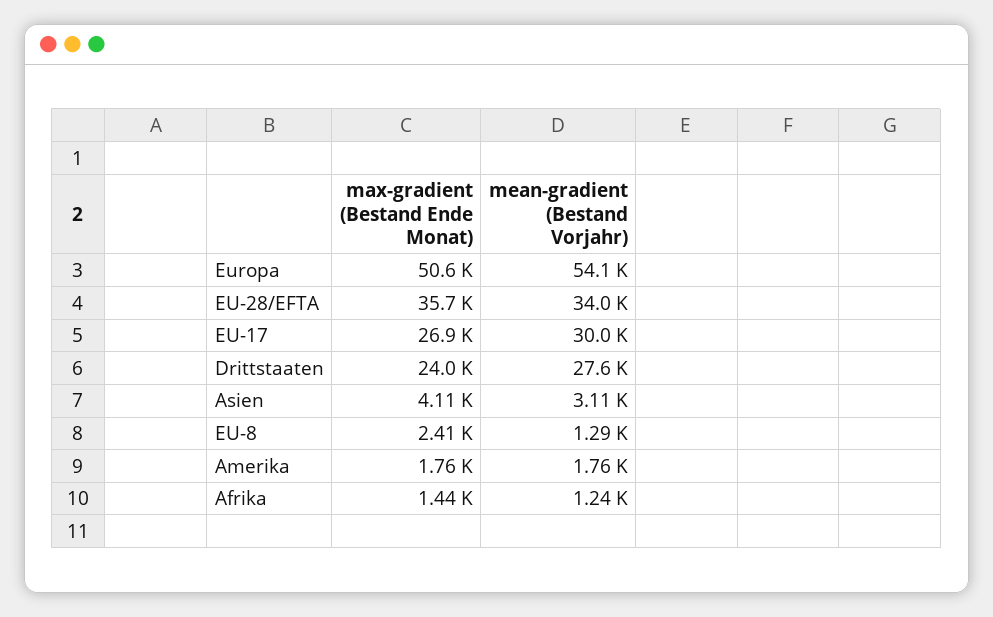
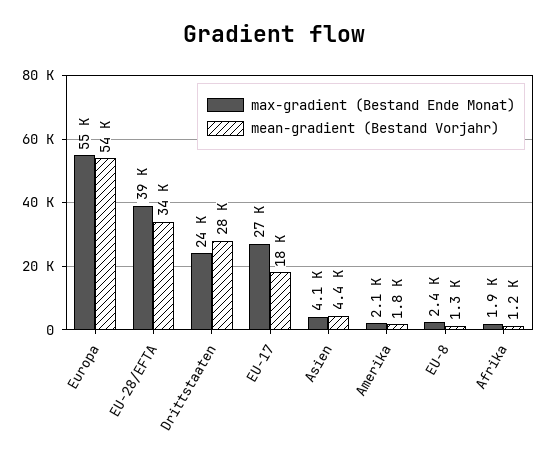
  {
    "max-gradient (Bestand Ende Monat)": {
-     "Europa": 50600,
+     "Europa": 55000,
-     "EU-28/EFTA": 35700,
+     "EU-28/EFTA": 39000,
      "EU-17": 26900,
      "Drittstaaten": 24000,
      "Asien": 4110,
      "EU-8": 2410,
-     "Amerika": 1760,
+     "Amerika": 2100,
-     "Afrika": 1440
+     "Afrika": 1900
    },
    "mean-gradient (Bestand Vorjahr)": {
      "Europa": 54100,
      "EU-28/EFTA": 34000,
-     "EU-17": 30000,
+     "EU-17": 18000,
      "Drittstaaten": 27600,
-     "Asien": 3110,
+     "Asien": 4400,
      "EU-8": 1290,
      "Amerika": 1760,
      "Afrika": 1240
    }
  }

